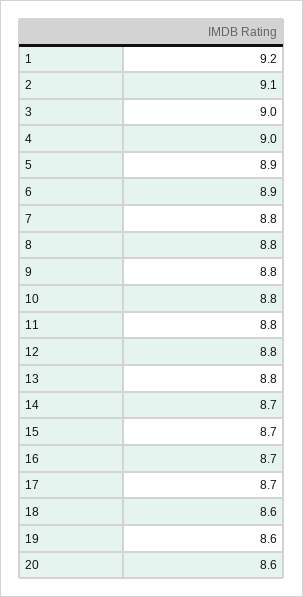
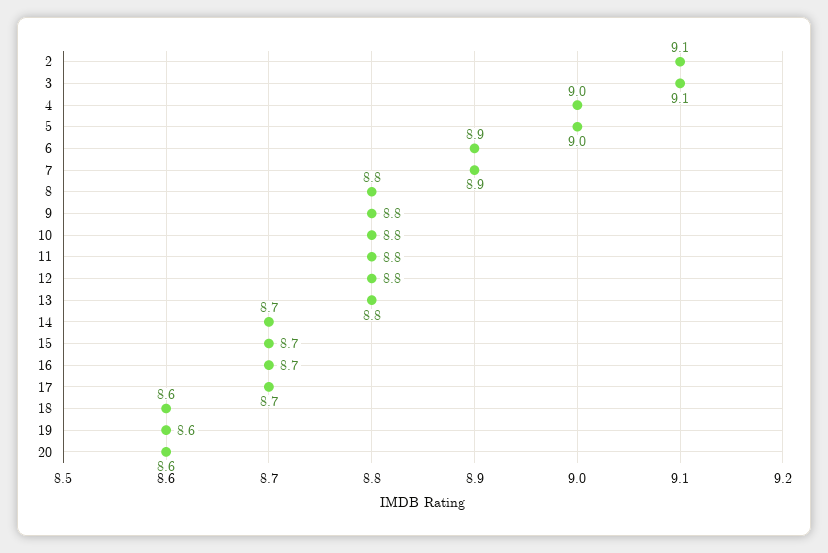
  {
-   "1": 9.2,
    "2": 9.1,
-   "3": 9,
+   "3": 9.1,
    "4": 9,
-   "5": 8.9,
+   "5": 9,
    "6": 8.9,
-   "7": 8.8,
+   "7": 8.9,
    "8": 8.8,
    "9": 8.8,
    "10": 8.8,
    "11": 8.8,
    "12": 8.8,
    "13": 8.8,
    "14": 8.7,
    "15": 8.7,
    "16": 8.7,
    "17": 8.7,
    "18": 8.6,
    "19": 8.6,
    "20": 8.6
  }

